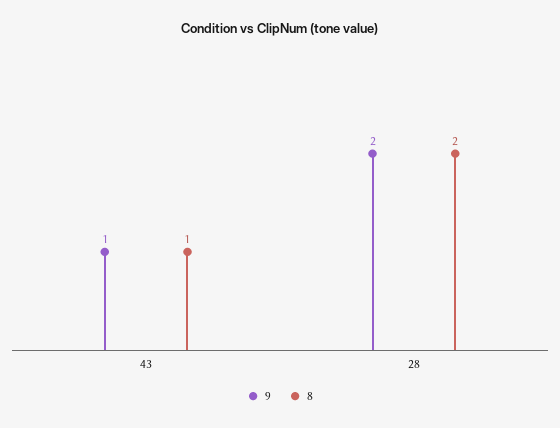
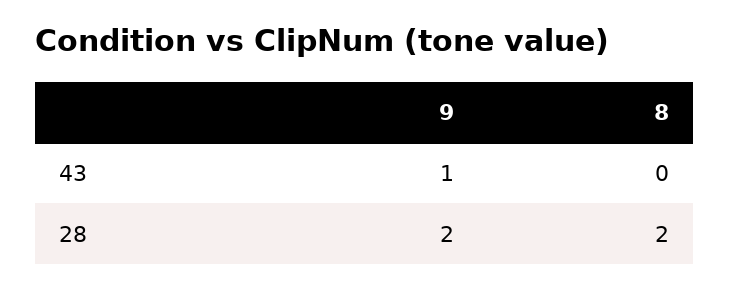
  {
    "9": {
      "43": 1,
      "28": 2
    },
    "8": {
-     "43": 1,
+     "43": 0,
      "28": 2
    }
  }

